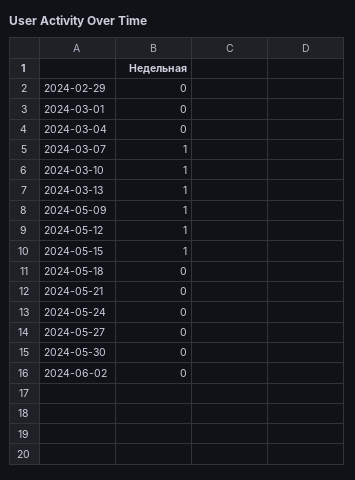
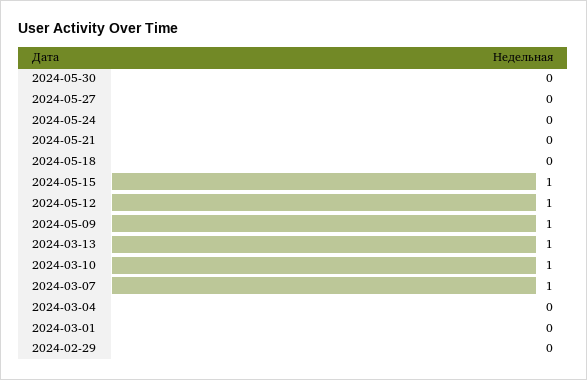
  {
    "2024-02-29": 0,
    "2024-03-01": 0,
    "2024-03-04": 0,
    "2024-03-07": 1,
    "2024-03-10": 1,
    "2024-03-13": 1,
    "2024-05-09": 1,
    "2024-05-12": 1,
    "2024-05-15": 1,
    "2024-05-18": 0,
    "2024-05-21": 0,
    "2024-05-24": 0,
    "2024-05-27": 0,
-   "2024-05-30": 0,
+   "2024-05-30": 0
-   "2024-06-02": 0
  }

